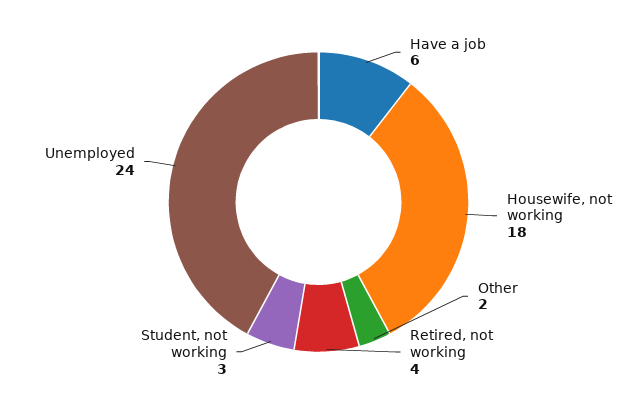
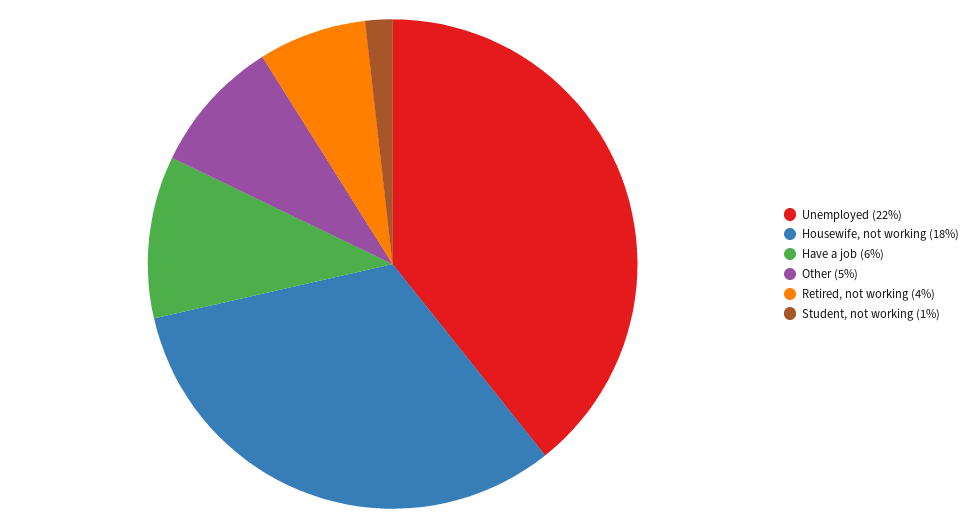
  {
    "Have a job": 6,
    "Housewife, not working": 18,
-   "Other": 2,
+   "Other": 5,
    "Retired, not working": 4,
-   "Student, not working": 3,
+   "Student, not working": 1,
-   "Unemployed": 24
+   "Unemployed": 22
  }

